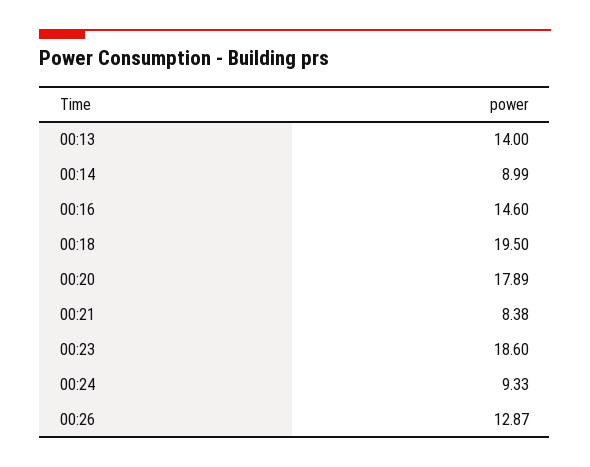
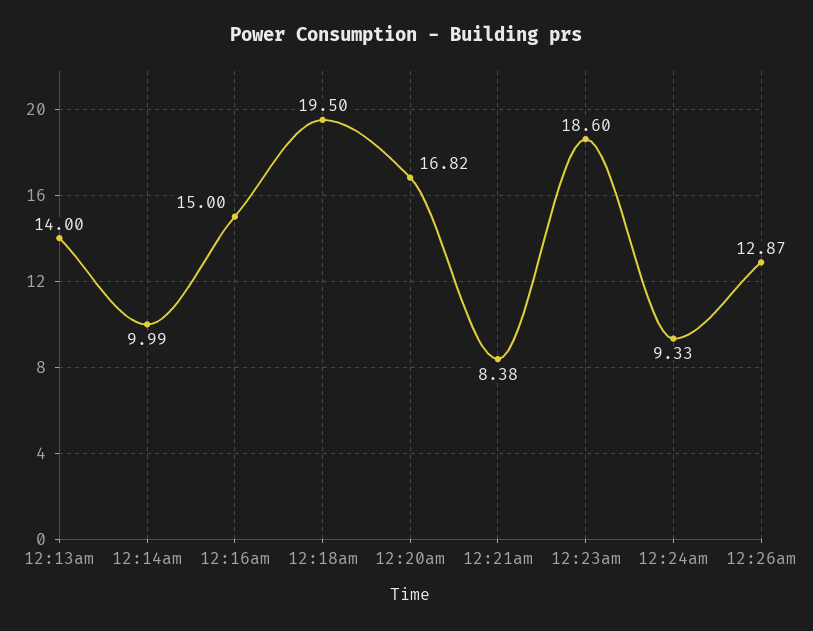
  {
    "00:13": 14,
-   "00:14": 8.99,
+   "00:14": 9.99,
-   "00:16": 14.6,
+   "00:16": 15,
    "00:18": 19.5,
-   "00:20": 17.89,
+   "00:20": 16.82,
    "00:21": 8.38,
    "00:23": 18.6,
    "00:24": 9.33,
    "00:26": 12.87
  }

